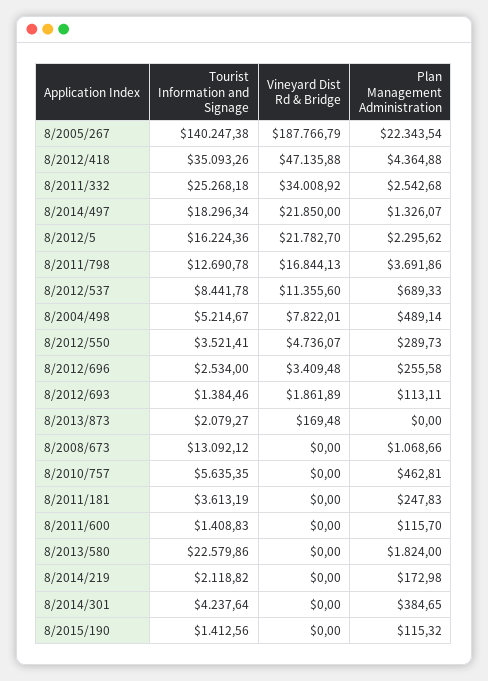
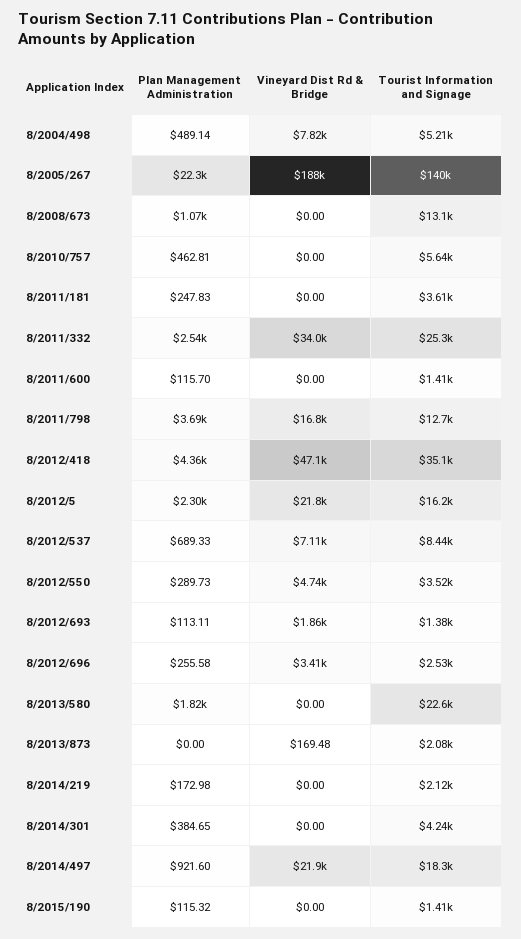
  {
    "Tourist Information and Signage": {
      "8/2005/267": 140247.38,
      "8/2012/418": 35093.26,
      "8/2011/332": 25268.18,
      "8/2014/497": 18296.34,
      "8/2012/5": 16224.36,
      "8/2011/798": 12690.78,
      "8/2012/537": 8441.78,
      "8/2004/498": 5214.67,
      "8/2012/550": 3521.41,
      "8/2012/696": 2534,
      "8/2012/693": 1384.46,
      "8/2013/873": 2079.27,
      "8/2008/673": 13092.12,
      "8/2010/757": 5635.35,
      "8/2011/181": 3613.19,
      "8/2011/600": 1408.83,
      "8/2013/580": 22579.86,
      "8/2014/219": 2118.82,
      "8/2014/301": 4237.64,
      "8/2015/190": 1412.56
    },
    "Vineyard Dist Rd & Bridge": {
      "8/2005/267": 187766.79,
      "8/2012/418": 47135.88,
      "8/2011/332": 34008.92,
      "8/2014/497": 21850,
      "8/2012/5": 21782.7,
      "8/2011/798": 16844.13,
-     "8/2012/537": 11355.6,
+     "8/2012/537": 7110,
      "8/2004/498": 7822.01,
      "8/2012/550": 4736.07,
      "8/2012/696": 3409.48,
      "8/2012/693": 1861.89,
      "8/2013/873": 169.48,
      "8/2008/673": 0,
      "8/2010/757": 0,
      "8/2011/181": 0,
      "8/2011/600": 0,
      "8/2013/580": 0,
      "8/2014/219": 0,
      "8/2014/301": 0,
      "8/2015/190": 0
    },
    "Plan Management Administration": {
      "8/2005/267": 22343.54,
      "8/2012/418": 4364.88,
      "8/2011/332": 2542.68,
-     "8/2014/497": 1326.07,
+     "8/2014/497": 921.6,
      "8/2012/5": 2295.62,
      "8/2011/798": 3691.86,
      "8/2012/537": 689.33,
      "8/2004/498": 489.14,
      "8/2012/550": 289.73,
      "8/2012/696": 255.58,
      "8/2012/693": 113.11,
      "8/2013/873": 0,
      "8/2008/673": 1068.66,
      "8/2010/757": 462.81,
      "8/2011/181": 247.83,
      "8/2011/600": 115.7,
      "8/2013/580": 1824,
      "8/2014/219": 172.98,
      "8/2014/301": 384.65,
      "8/2015/190": 115.32
    }
  }

